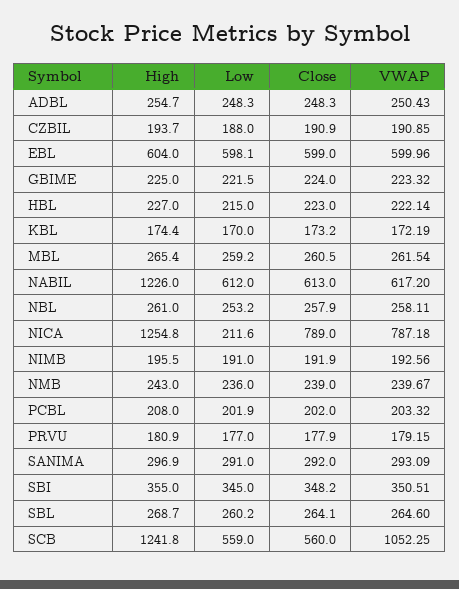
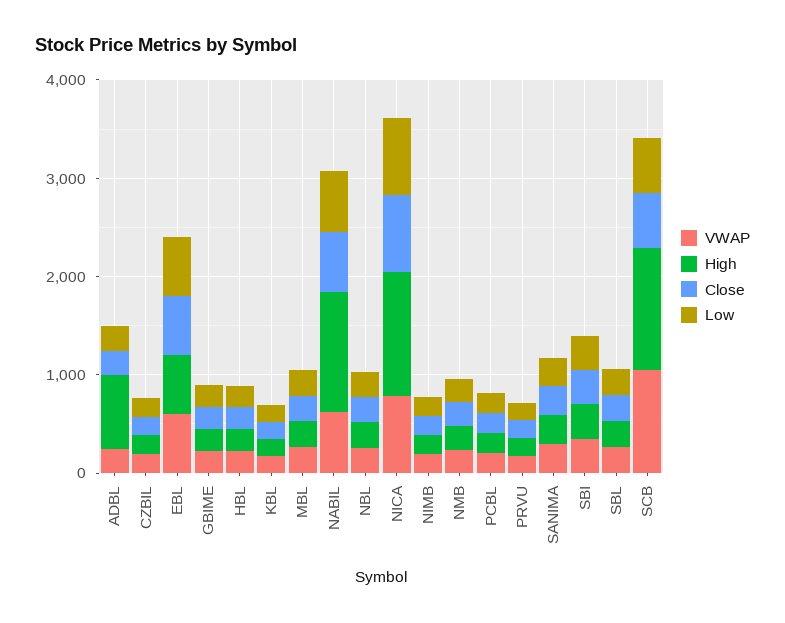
  {
    "High": {
-     "ADBL": 254.7,
+     "ADBL": 800,
      "CZBIL": 193.7,
      "EBL": 604,
      "GBIME": 225,
      "HBL": 227,
      "KBL": 174.4,
      "MBL": 265.4,
      "NABIL": 1226,
      "NBL": 261,
      "NICA": 1254.8,
      "NIMB": 195.5,
      "NMB": 243,
      "PCBL": 208,
      "PRVU": 180.9,
      "SANIMA": 296.9,
      "SBI": 355,
      "SBL": 268.7,
      "SCB": 1241.8
    },
    "Low": {
      "ADBL": 248.3,
      "CZBIL": 188,
      "EBL": 598.1,
      "GBIME": 221.5,
      "HBL": 215,
      "KBL": 170,
      "MBL": 259.2,
      "NABIL": 612,
      "NBL": 253.2,
-     "NICA": 211.6,
+     "NICA": 800,
      "NIMB": 191,
      "NMB": 236,
      "PCBL": 201.9,
      "PRVU": 177,
      "SANIMA": 291,
      "SBI": 345,
      "SBL": 260.2,
      "SCB": 559
    },
    "Close": {
      "ADBL": 248.3,
      "CZBIL": 190.9,
      "EBL": 599,
      "GBIME": 224,
      "HBL": 223,
      "KBL": 173.2,
      "MBL": 260.5,
      "NABIL": 613,
      "NBL": 257.9,
      "NICA": 789,
      "NIMB": 191.9,
      "NMB": 239,
      "PCBL": 202,
      "PRVU": 177.9,
      "SANIMA": 292,
      "SBI": 348.2,
      "SBL": 264.1,
      "SCB": 560
    },
    "VWAP": {
      "ADBL": 250.43,
      "CZBIL": 190.85,
      "EBL": 599.96,
      "GBIME": 223.32,
      "HBL": 222.14,
      "KBL": 172.19,
      "MBL": 261.54,
      "NABIL": 617.2,
      "NBL": 258.11,
      "NICA": 787.18,
      "NIMB": 192.56,
      "NMB": 239.67,
      "PCBL": 203.32,
      "PRVU": 179.15,
      "SANIMA": 293.09,
      "SBI": 350.51,
      "SBL": 264.6,
      "SCB": 1052.25
    }
  }

